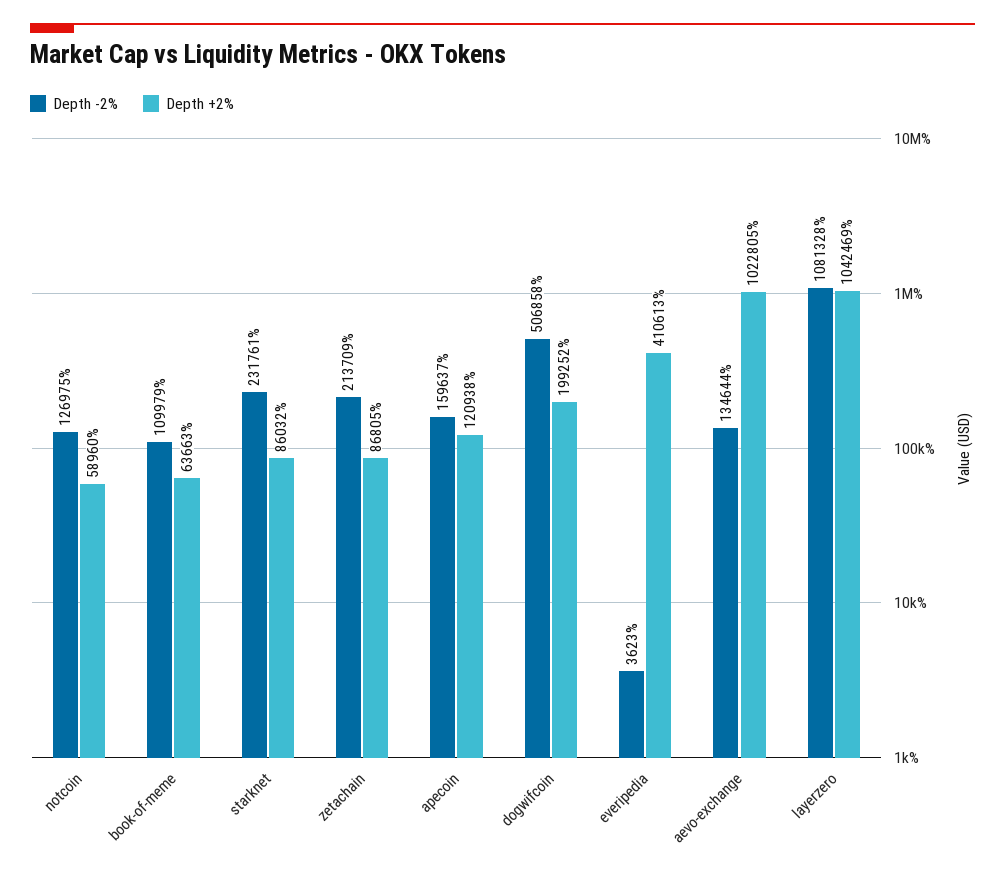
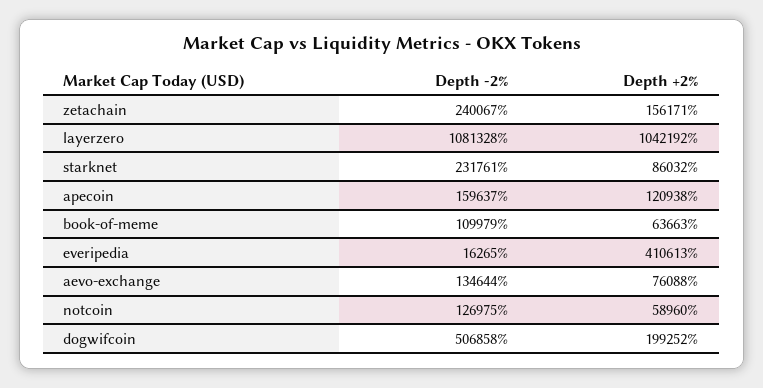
  {
    "Depth -2%": {
      "notcoin": 126975,
      "book-of-meme": 109979,
      "starknet": 231761,
-     "zetachain": 213709,
+     "zetachain": 240067,
      "apecoin": 159637,
      "dogwifcoin": 506858,
-     "everipedia": 3623,
+     "everipedia": 16265,
      "aevo-exchange": 134644,
      "layerzero": 1081328
    },
    "Depth +2%": {
      "notcoin": 58960,
      "book-of-meme": 63663,
      "starknet": 86032,
-     "zetachain": 86805,
+     "zetachain": 156171,
      "apecoin": 120938,
      "dogwifcoin": 199252,
      "everipedia": 410613,
-     "aevo-exchange": 1022805,
+     "aevo-exchange": 76088,
-     "layerzero": 1042469
+     "layerzero": 1042192
    }
  }

